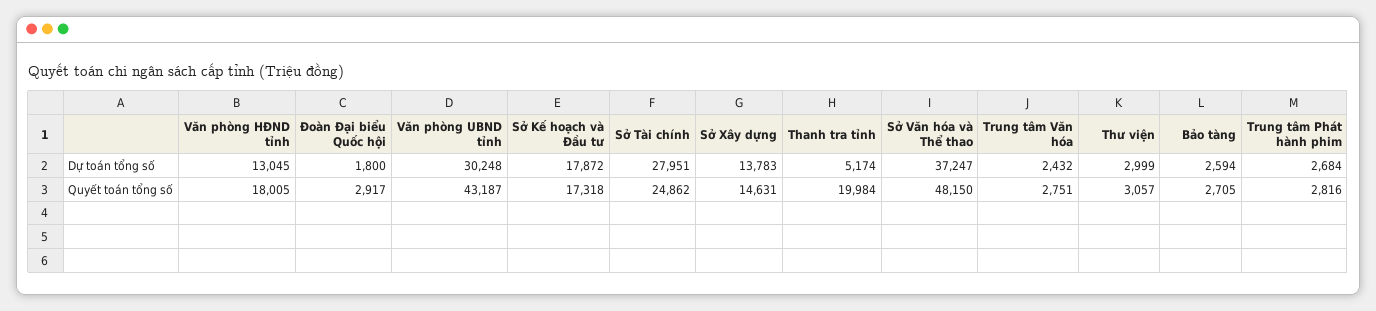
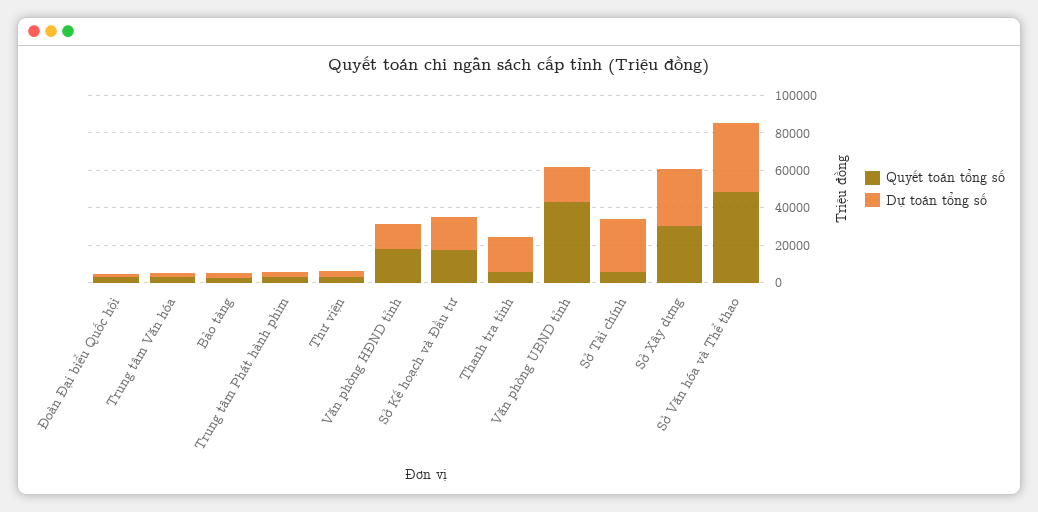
  {
    "Dự toán tổng số": {
      "Văn phòng HĐND tỉnh": 13045,
      "Đoàn Đại biểu Quốc hội": 1800,
-     "Văn phòng UBND tỉnh": 30248,
+     "Văn phòng UBND tỉnh": 20000,
      "Sở Kế hoạch và Đầu tư": 17872,
      "Sở Tài chính": 27951,
-     "Sở Xây dựng": 13783,
+     "Sở Xây dựng": 30000,
-     "Thanh tra tỉnh": 5174,
+     "Thanh tra tỉnh": 20000,
      "Sở Văn hóa và Thể thao": 37247,
      "Trung tâm Văn hóa": 2432,
      "Thư viện": 2999,
      "Bảo tàng": 2594,
      "Trung tâm Phát hành phim": 2684
    },
    "Quyết toán tổng số": {
      "Văn phòng HĐND tỉnh": 18005,
      "Đoàn Đại biểu Quốc hội": 2917,
      "Văn phòng UBND tỉnh": 43187,
      "Sở Kế hoạch và Đầu tư": 17318,
-     "Sở Tài chính": 24862,
+     "Sở Tài chính": 5000,
-     "Sở Xây dựng": 14631,
+     "Sở Xây dựng": 30000,
-     "Thanh tra tỉnh": 19984,
+     "Thanh tra tỉnh": 5000,
      "Sở Văn hóa và Thể thao": 48150,
      "Trung tâm Văn hóa": 2751,
      "Thư viện": 3057,
      "Bảo tàng": 2705,
      "Trung tâm Phát hành phim": 2816
    }
  }

